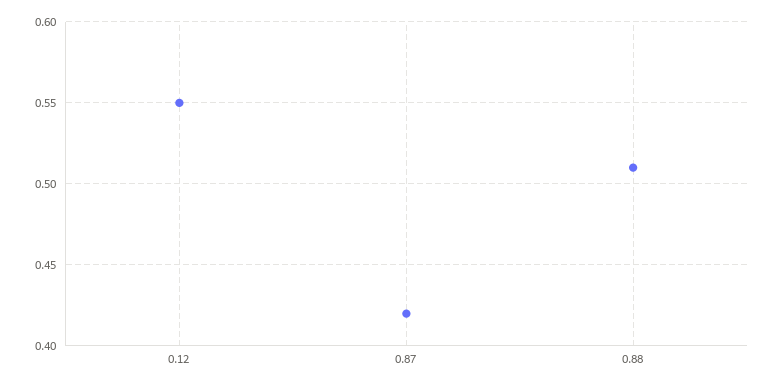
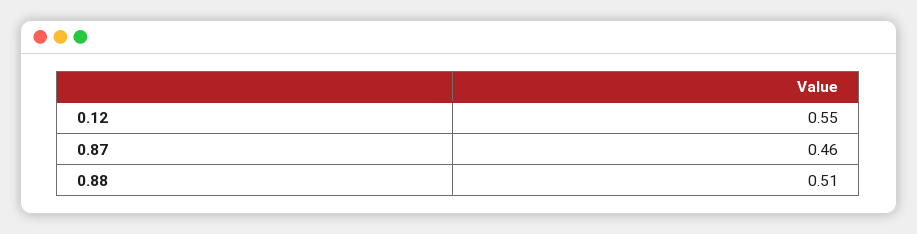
  {
    "0.12": 0.55,
-   "0.87": 0.42,
+   "0.87": 0.46,
    "0.88": 0.51
  }

